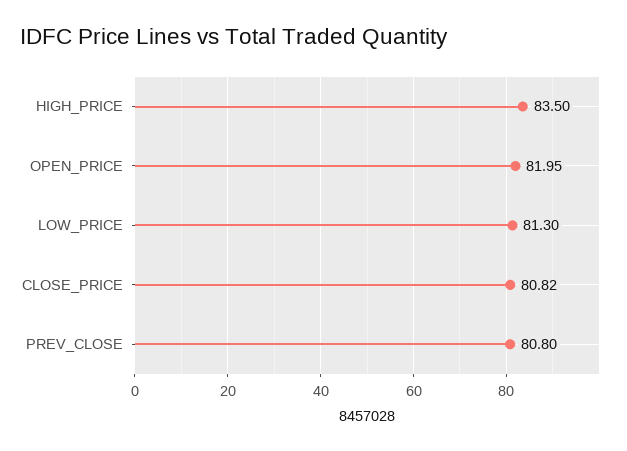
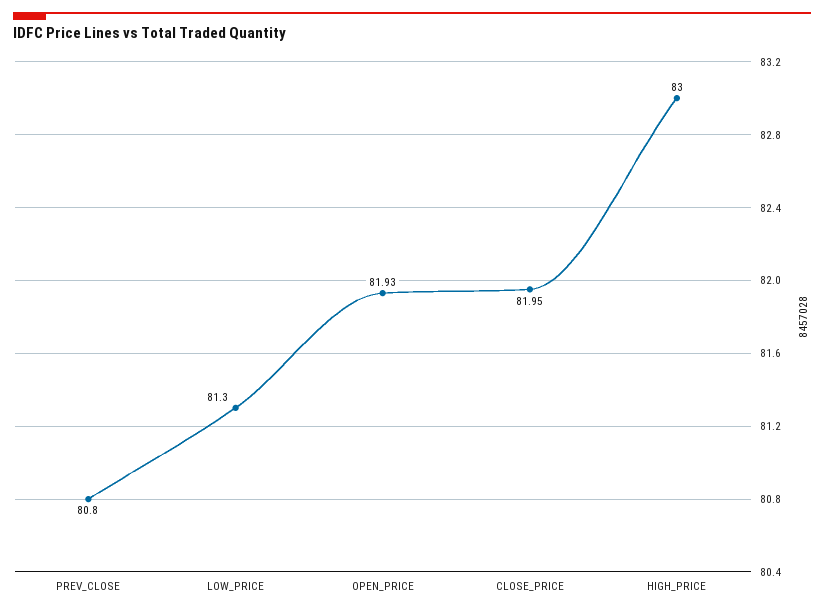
  {
-   "HIGH_PRICE": 83.5,
+   "HIGH_PRICE": 83,
-   "OPEN_PRICE": 81.95,
+   "OPEN_PRICE": 81.93,
    "LOW_PRICE": 81.3,
-   "CLOSE_PRICE": 80.82,
+   "CLOSE_PRICE": 81.95,
    "PREV_CLOSE": 80.8
  }

